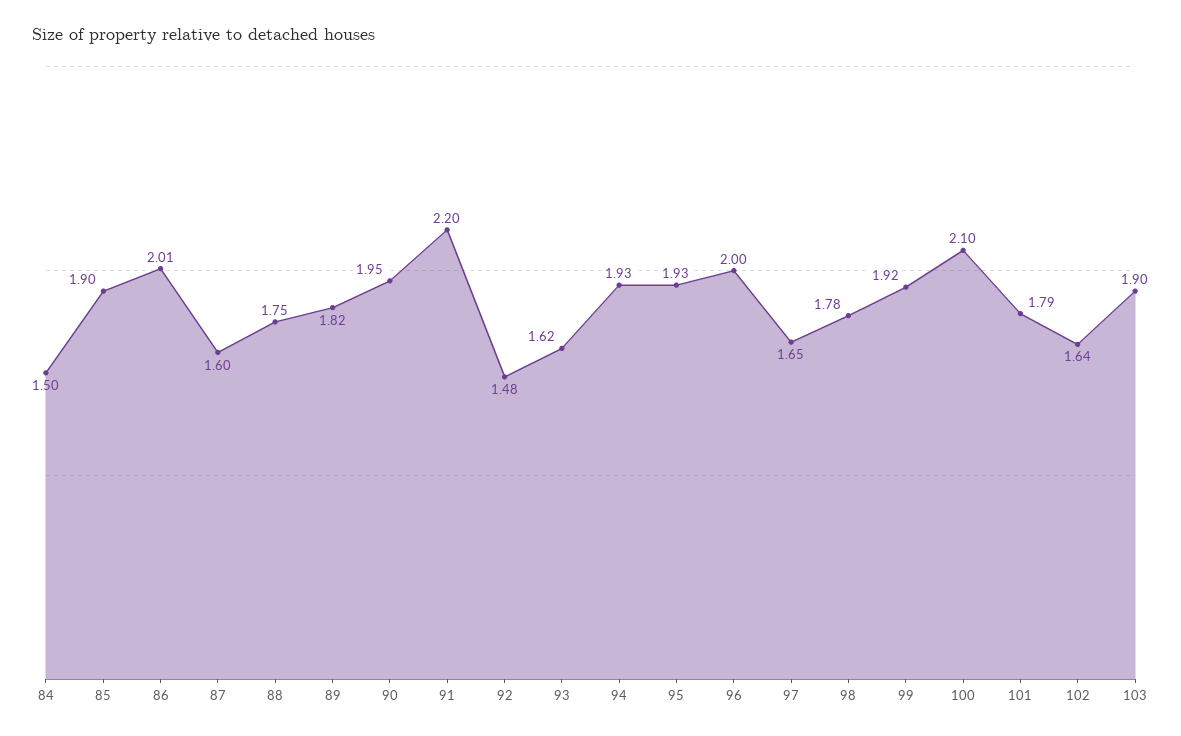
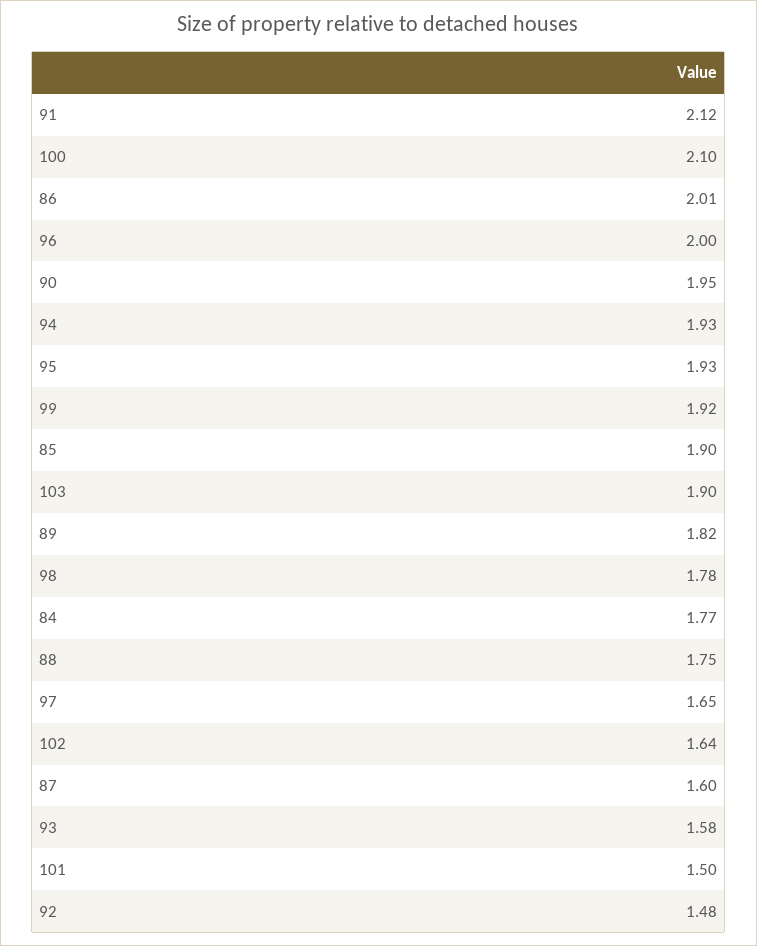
  {
-   "84": 1.5,
+   "84": 1.77,
    "85": 1.9,
    "86": 2.01,
    "87": 1.6,
    "88": 1.75,
    "89": 1.82,
    "90": 1.95,
-   "91": 2.2,
+   "91": 2.12,
    "92": 1.48,
-   "93": 1.62,
+   "93": 1.58,
    "94": 1.93,
    "95": 1.93,
    "96": 2,
    "97": 1.65,
    "98": 1.78,
    "99": 1.92,
    "100": 2.1,
-   "101": 1.79,
+   "101": 1.5,
    "102": 1.64,
    "103": 1.9
  }

